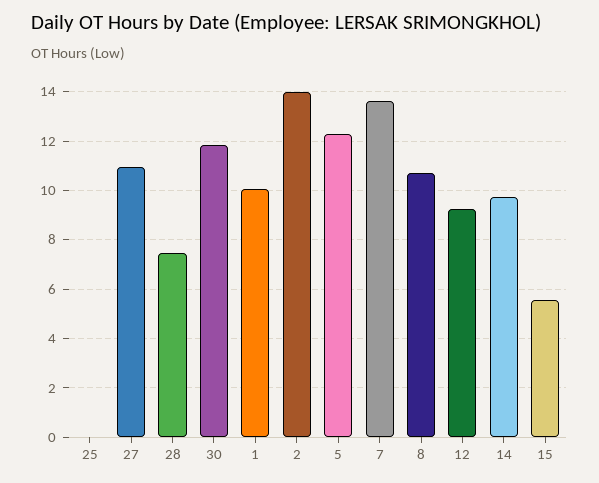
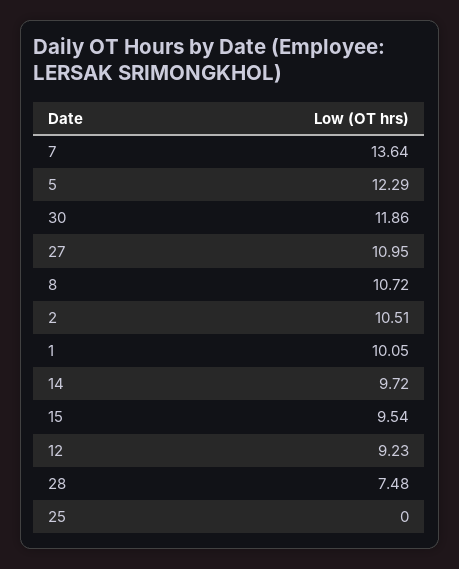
  {
    "25": 0,
    "27": 10.95,
    "28": 7.48,
    "30": 11.86,
    "1": 10.05,
-   "2": 14,
+   "2": 10.51,
    "5": 12.29,
    "7": 13.64,
    "8": 10.72,
    "12": 9.23,
    "14": 9.72,
-   "15": 5.5
+   "15": 9.54
  }

